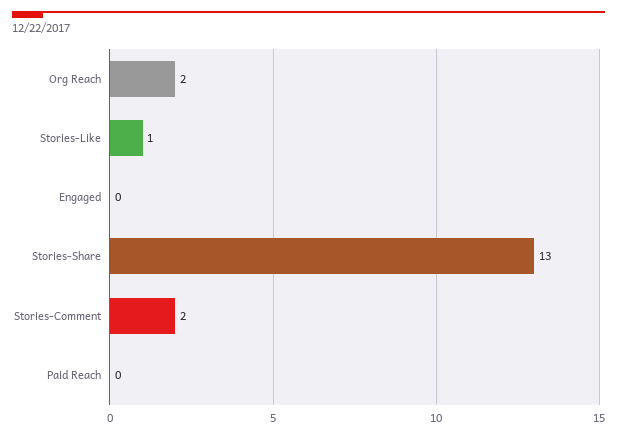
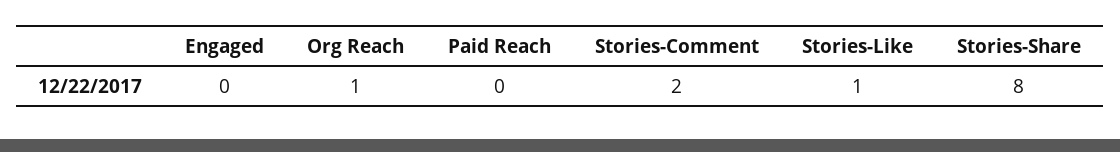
  {
-   "Org Reach": 2,
+   "Org Reach": 1,
    "Stories-Like": 1,
    "Engaged": 0,
-   "Stories-Share": 13,
+   "Stories-Share": 8,
    "Stories-Comment": 2,
    "Paid Reach": 0
  }

